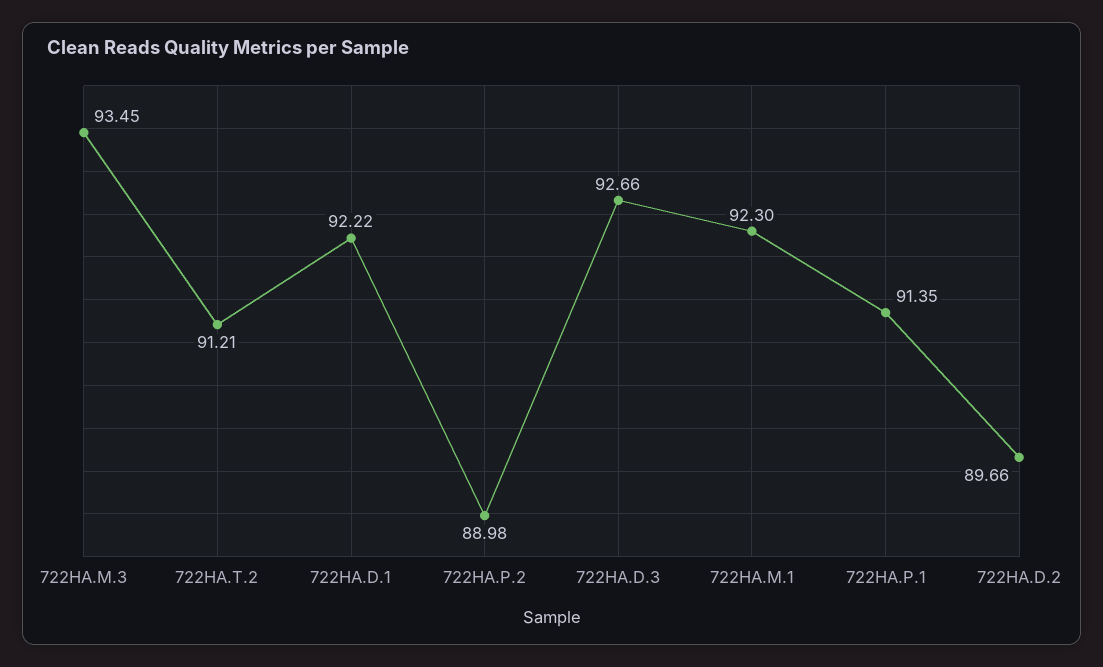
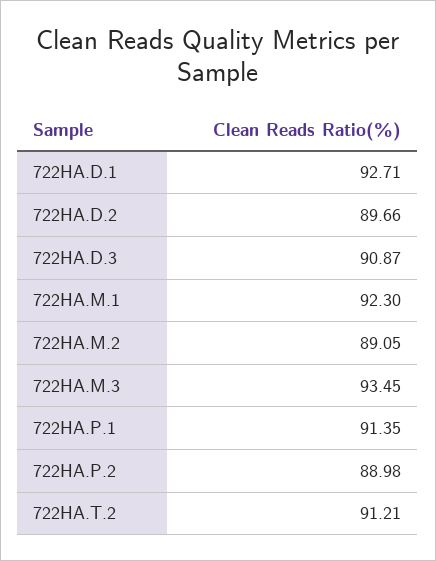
  {
    "722HA.M.3": 93.45,
    "722HA.T.2": 91.21,
-   "722HA.D.1": 92.22,
+   "722HA.D.1": 92.71,
    "722HA.P.2": 88.98,
-   "722HA.D.3": 92.66,
+   "722HA.D.3": 90.87,
    "722HA.M.1": 92.3,
    "722HA.P.1": 91.35,
-   "722HA.D.2": 89.66
+   "722HA.D.2": 89.66,
+   "722HA.M.2": 89.05
  }

